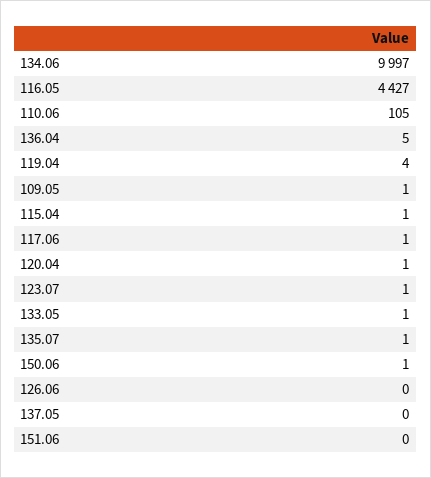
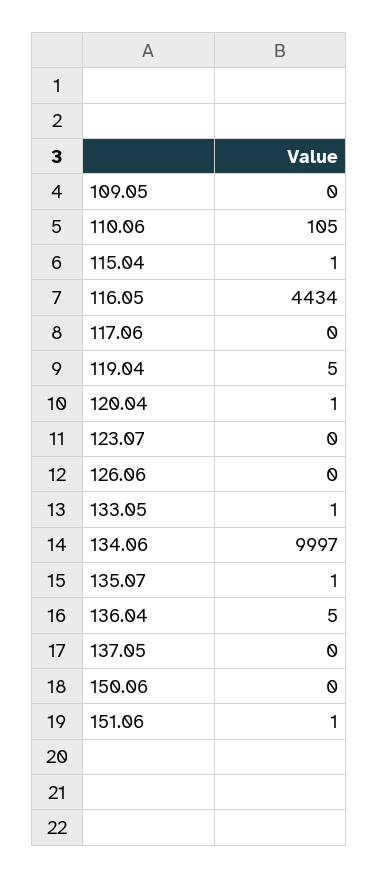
  {
    "134.06": 9997,
-   "116.05": 4427,
+   "116.05": 4434,
    "110.06": 105,
    "136.04": 5,
-   "119.04": 4,
+   "119.04": 5,
-   "109.05": 1,
+   "109.05": 0,
    "115.04": 1,
-   "117.06": 1,
+   "117.06": 0,
    "120.04": 1,
-   "123.07": 1,
+   "123.07": 0,
    "133.05": 1,
    "135.07": 1,
-   "150.06": 1,
+   "150.06": 0,
    "126.06": 0,
    "137.05": 0,
-   "151.06": 0
+   "151.06": 1
  }

